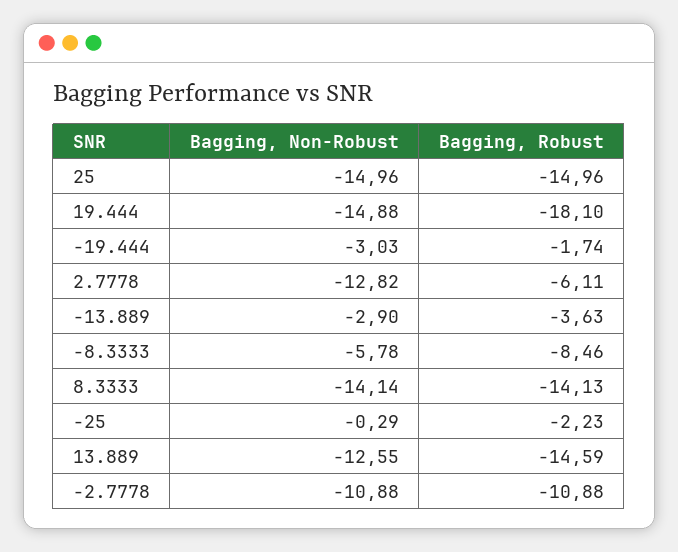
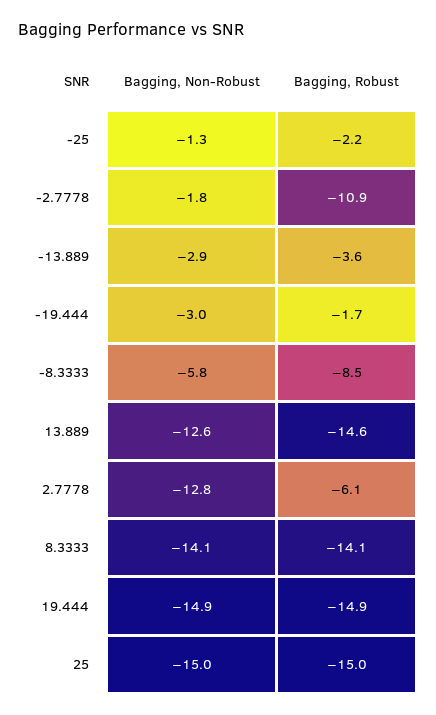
  {
    "Bagging, Non-Robust": {
      "25": -14.96,
      "19.444": -14.88,
      "-19.444": -3.03,
      "2.7778": -12.82,
      "-13.889": -2.9,
      "-8.3333": -5.78,
      "8.3333": -14.14,
-     "-25": -0.29,
+     "-25": -1.3,
      "13.889": -12.55,
-     "-2.7778": -10.88
+     "-2.7778": -1.8
    },
    "Bagging, Robust": {
      "25": -14.96,
-     "19.444": -18.1,
+     "19.444": -14.9,
      "-19.444": -1.74,
      "2.7778": -6.11,
      "-13.889": -3.63,
      "-8.3333": -8.46,
      "8.3333": -14.13,
      "-25": -2.23,
      "13.889": -14.59,
      "-2.7778": -10.88
    }
  }

